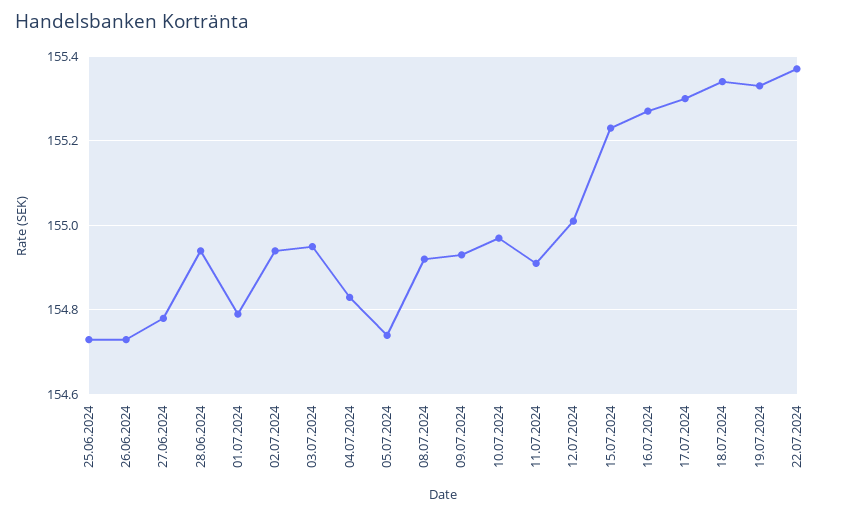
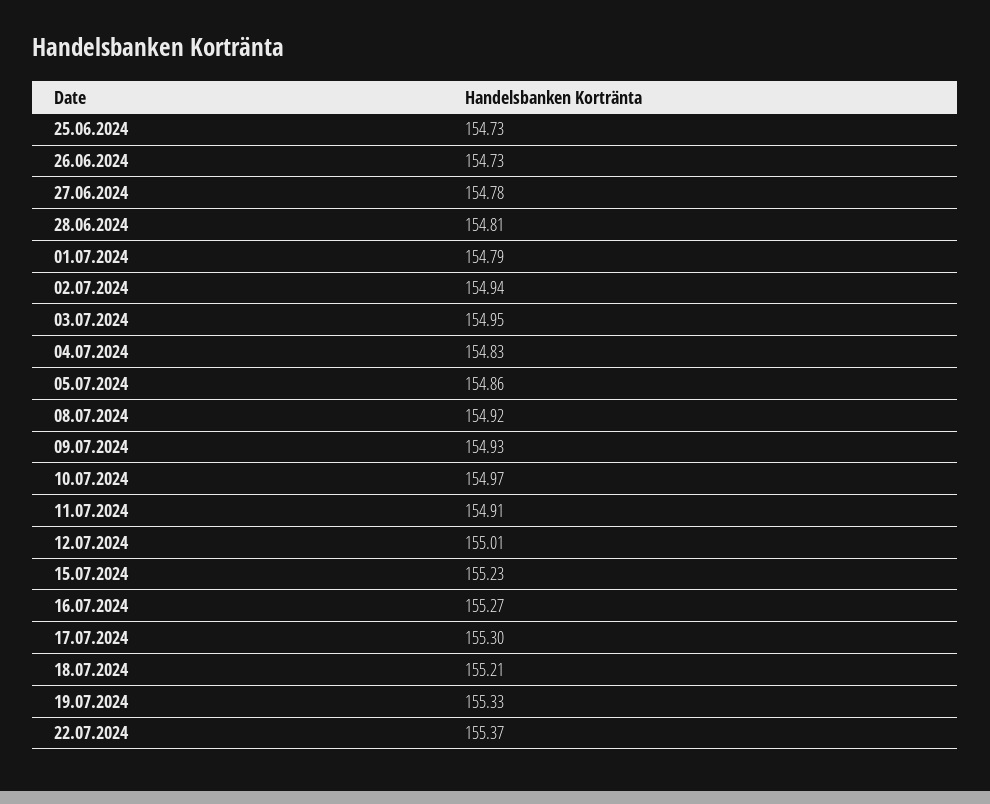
  {
    "25.06.2024": 154.73,
    "26.06.2024": 154.73,
    "27.06.2024": 154.78,
-   "28.06.2024": 154.95,
+   "28.06.2024": 154.81,
    "01.07.2024": 154.79,
    "02.07.2024": 154.94,
    "03.07.2024": 154.95,
    "04.07.2024": 154.83,
-   "05.07.2024": 154.75,
+   "05.07.2024": 154.86,
    "08.07.2024": 154.92,
    "09.07.2024": 154.93,
    "10.07.2024": 154.97,
    "11.07.2024": 154.91,
    "12.07.2024": 155.01,
    "15.07.2024": 155.23,
    "16.07.2024": 155.27,
    "17.07.2024": 155.3,
-   "18.07.2024": 155.35,
+   "18.07.2024": 155.21,
    "19.07.2024": 155.33,
    "22.07.2024": 155.37
  }

